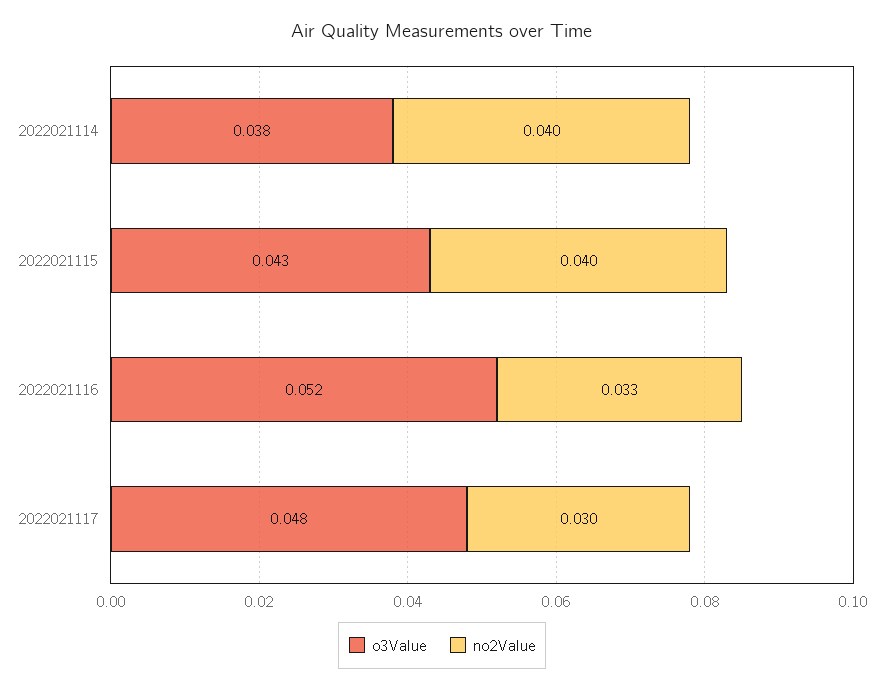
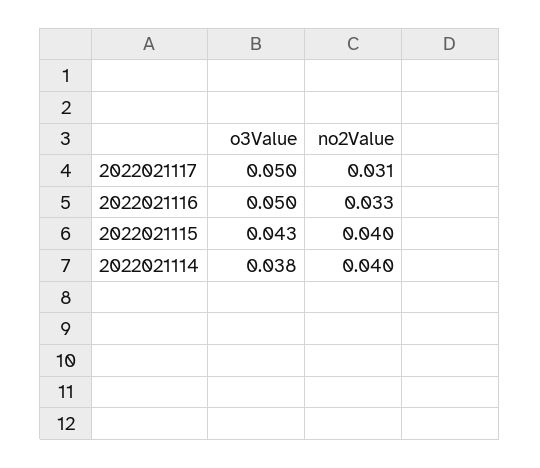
  {
    "o3Value": {
      "2022021114": 0.038,
      "2022021115": 0.043,
-     "2022021116": 0.052,
+     "2022021116": 0.05,
-     "2022021117": 0.048
+     "2022021117": 0.05
    },
    "no2Value": {
      "2022021114": 0.04,
      "2022021115": 0.04,
      "2022021116": 0.033,
-     "2022021117": 0.03
+     "2022021117": 0.031
    }
  }

